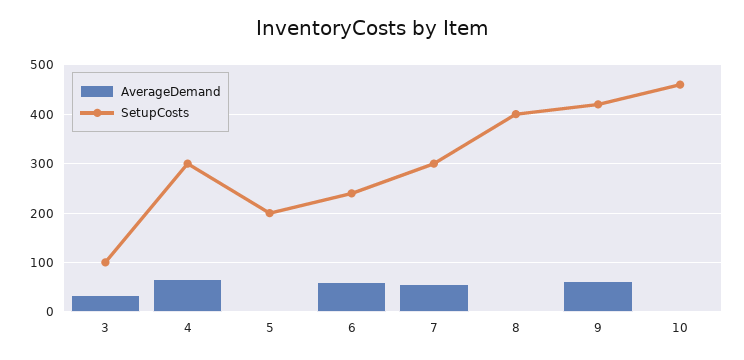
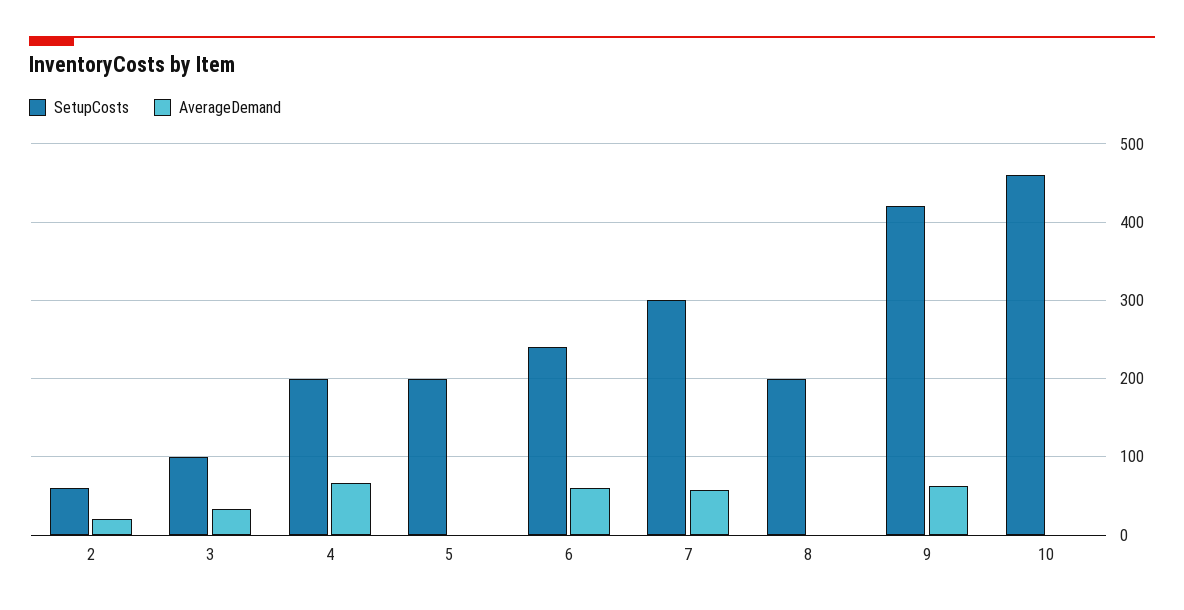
  {
    "AverageDemand": {
      "3": 30,
      "4": 70,
      "5": 0,
      "6": 60,
      "7": 60,
      "8": 0,
      "9": 60,
-     "10": 0
+     "10": 0,
+     "2": 20
    },
    "SetupCosts": {
      "3": 100,
-     "4": 300,
+     "4": 200,
      "5": 200,
      "6": 240,
      "7": 300,
-     "8": 400,
+     "8": 200,
      "9": 420,
-     "10": 460
+     "10": 460,
+     "2": 60
    }
  }

